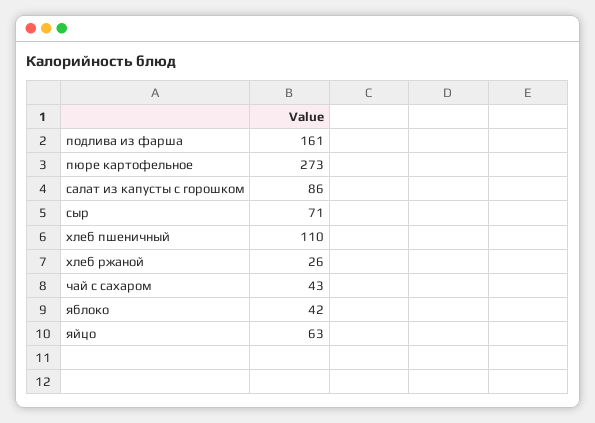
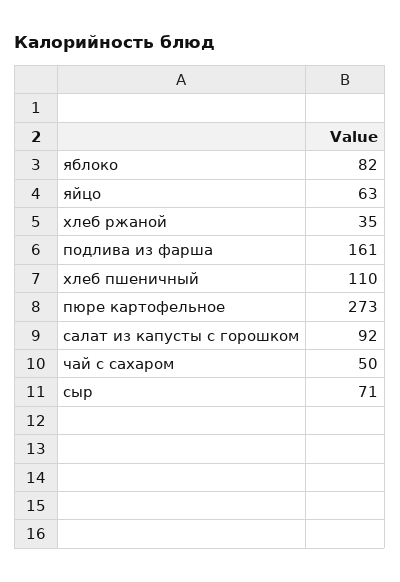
  {
    "подлива из фарша": 161,
    "пюре картофельное": 273,
-   "салат из капусты с горошком": 86,
+   "салат из капусты с горошком": 92,
    "сыр": 71,
    "хлеб пшеничный": 110,
-   "хлеб ржаной": 26,
+   "хлеб ржаной": 35,
-   "чай с сахаром": 43,
+   "чай с сахаром": 50,
-   "яблоко": 42,
+   "яблоко": 82,
    "яйцо": 63
  }

